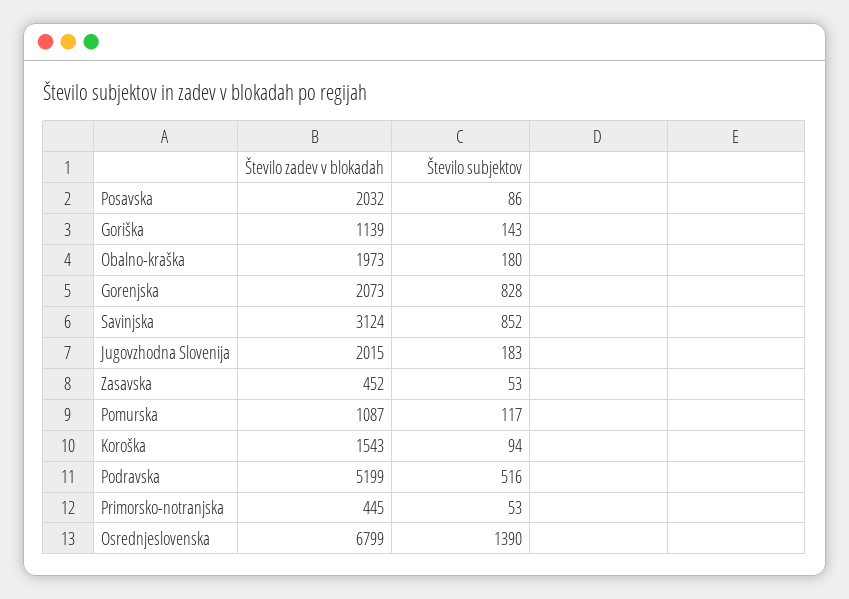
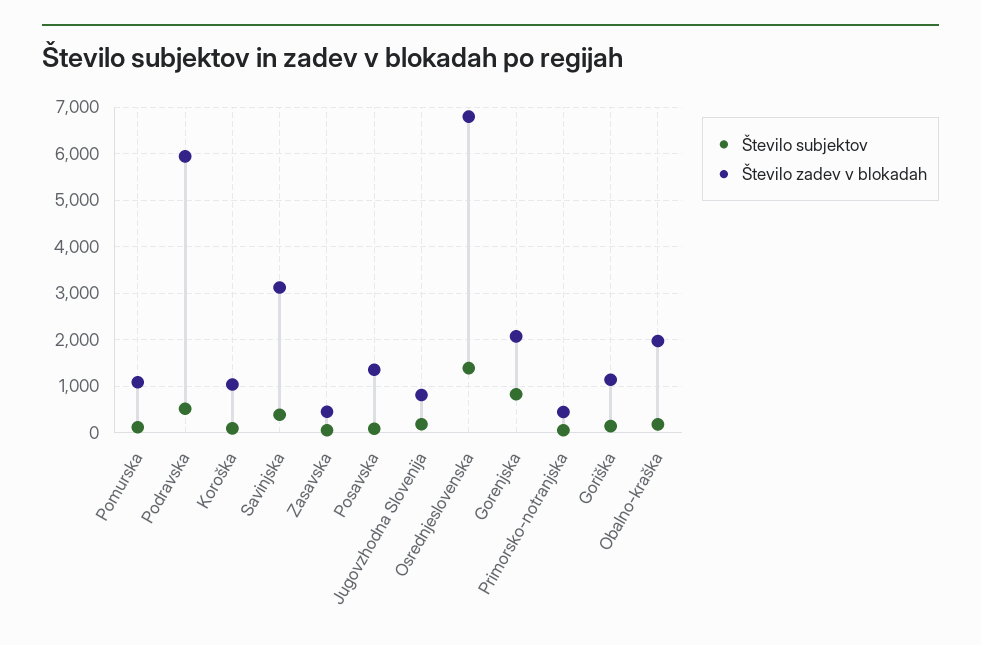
  {
    "Število zadev v blokadah": {
-     "Posavska": 2032,
+     "Posavska": 1400,
      "Goriška": 1139,
      "Obalno-kraška": 1973,
      "Gorenjska": 2073,
      "Savinjska": 3124,
-     "Jugovzhodna Slovenija": 2015,
+     "Jugovzhodna Slovenija": 800,
      "Zasavska": 452,
      "Pomurska": 1087,
-     "Koroška": 1543,
+     "Koroška": 1000,
-     "Podravska": 5199,
+     "Podravska": 6000,
      "Primorsko-notranjska": 445,
      "Osrednjeslovenska": 6799
    },
    "Število subjektov": {
      "Posavska": 86,
      "Goriška": 143,
      "Obalno-kraška": 180,
      "Gorenjska": 828,
-     "Savinjska": 852,
+     "Savinjska": 400,
      "Jugovzhodna Slovenija": 183,
      "Zasavska": 53,
      "Pomurska": 117,
      "Koroška": 94,
      "Podravska": 516,
      "Primorsko-notranjska": 53,
      "Osrednjeslovenska": 1390
    }
  }

